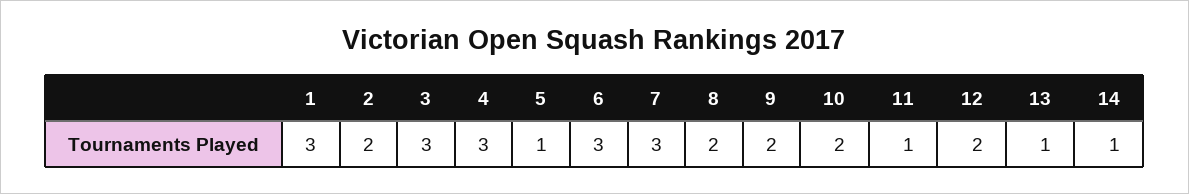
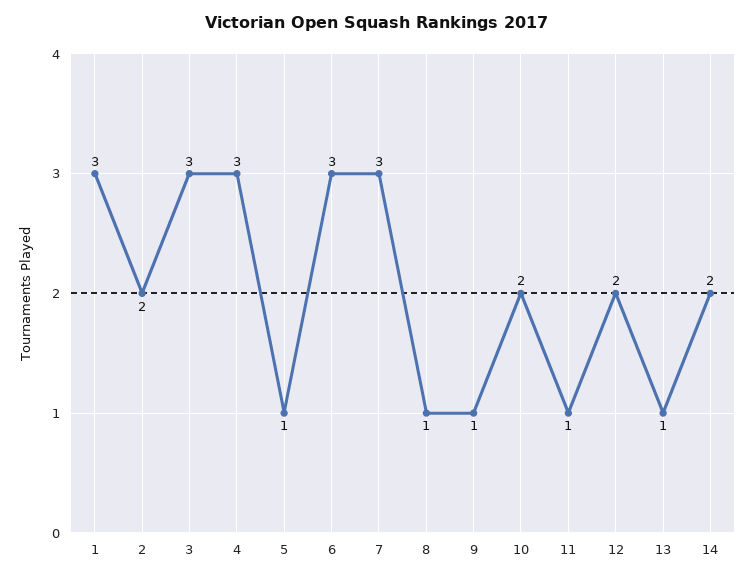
  {
    "1": 3,
    "2": 2,
    "3": 3,
    "4": 3,
    "5": 1,
    "6": 3,
    "7": 3,
-   "8": 2,
+   "8": 1,
-   "9": 2,
+   "9": 1,
    "10": 2,
    "11": 1,
    "12": 2,
    "13": 1,
-   "14": 1
+   "14": 2
  }

